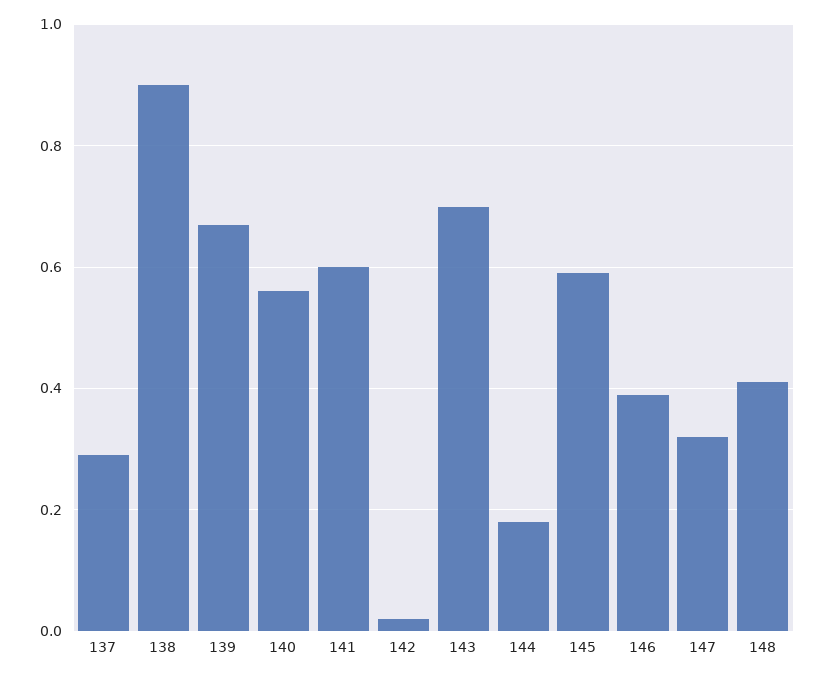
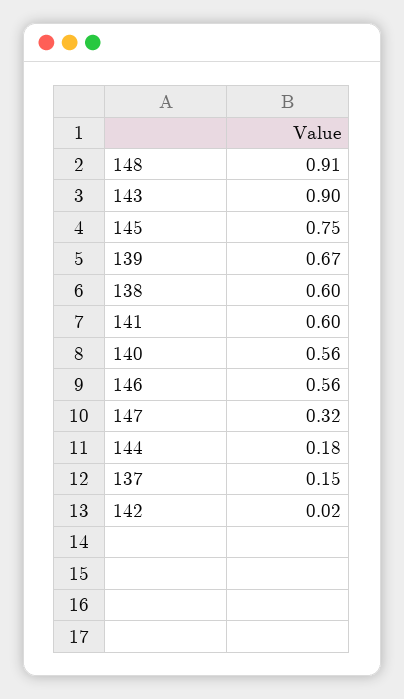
  {
-   "137": 0.3,
+   "137": 0.15,
-   "138": 0.9,
+   "138": 0.6,
    "139": 0.67,
    "140": 0.56,
    "141": 0.6,
    "142": 0.02,
-   "143": 0.7,
+   "143": 0.9,
    "144": 0.18,
-   "145": 0.6,
+   "145": 0.75,
-   "146": 0.4,
+   "146": 0.56,
    "147": 0.32,
-   "148": 0.4
+   "148": 0.91
  }

